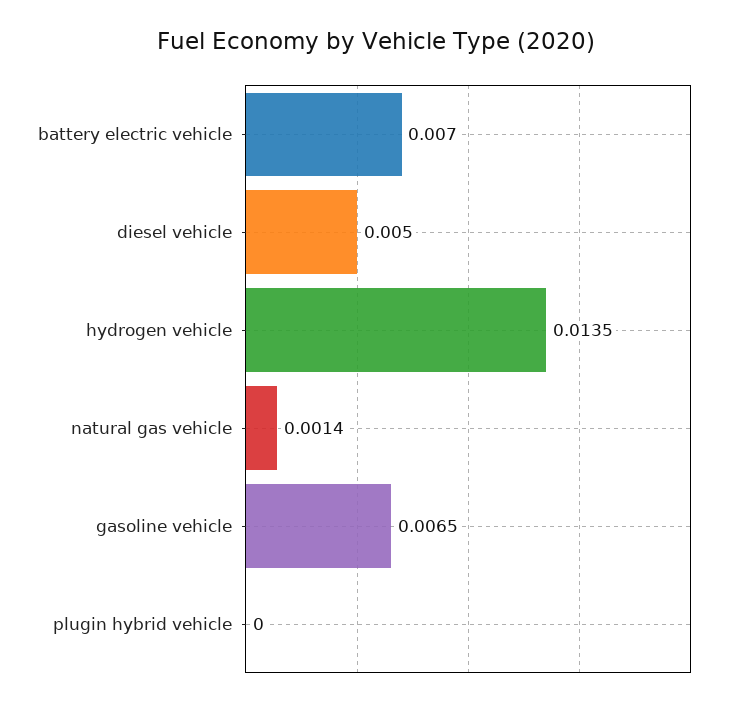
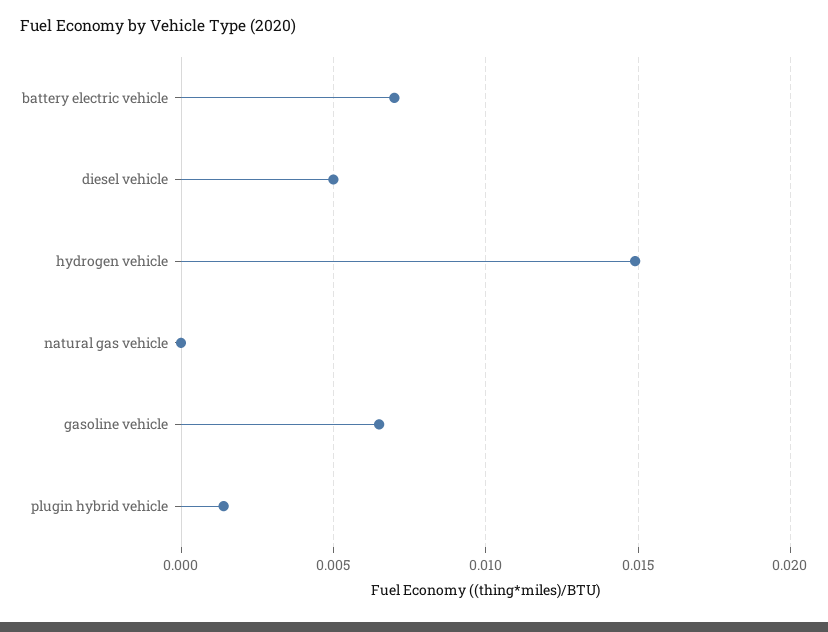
  {
    "battery electric vehicle": 0.007,
    "diesel vehicle": 0.005,
-   "hydrogen vehicle": 0.0135,
+   "hydrogen vehicle": 0.015,
-   "natural gas vehicle": 0.0014,
+   "natural gas vehicle": 0,
    "gasoline vehicle": 0.0065,
-   "plugin hybrid vehicle": 0
+   "plugin hybrid vehicle": 0.0015
  }

